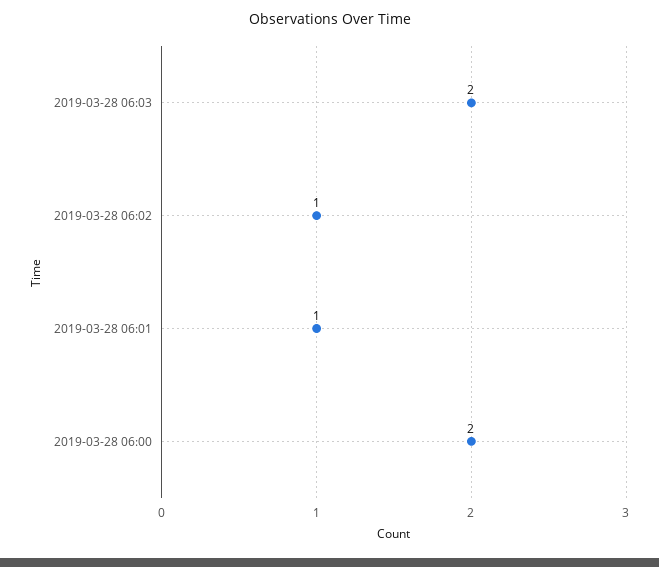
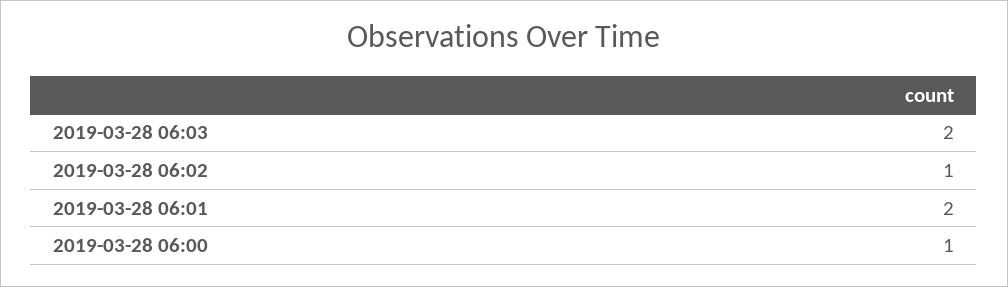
  {
    "2019-03-28 06:03": 2,
    "2019-03-28 06:02": 1,
-   "2019-03-28 06:01": 1,
+   "2019-03-28 06:01": 2,
-   "2019-03-28 06:00": 2
+   "2019-03-28 06:00": 1
  }

